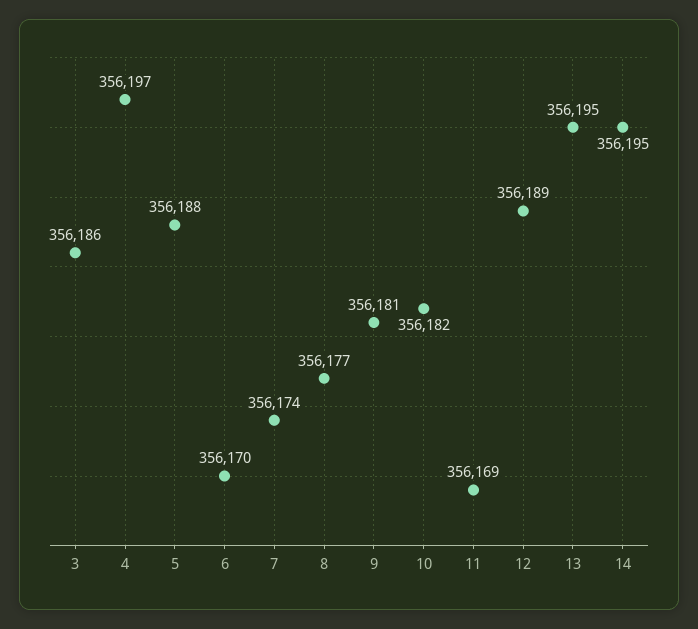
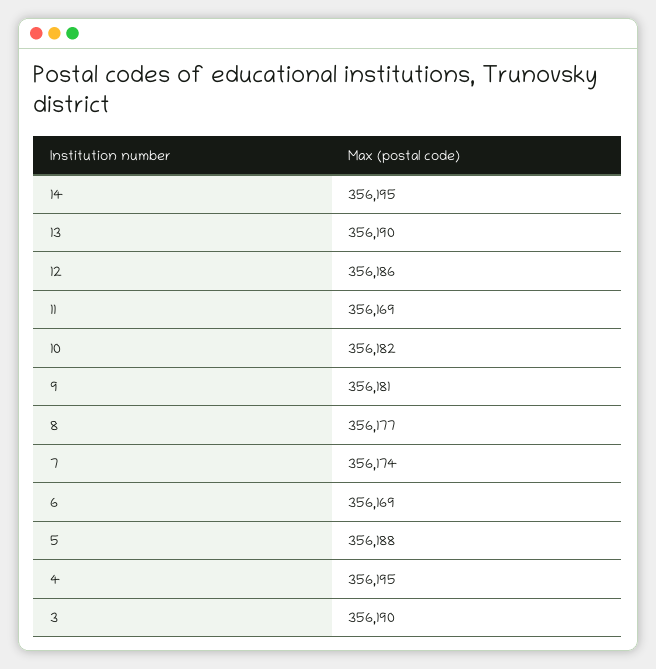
  {
-   "3": 356186,
+   "3": 356190,
-   "4": 356197,
+   "4": 356195,
    "5": 356188,
-   "6": 356170,
+   "6": 356169,
    "7": 356174,
    "8": 356177,
    "9": 356181,
    "10": 356182,
    "11": 356169,
-   "12": 356189,
+   "12": 356186,
-   "13": 356195,
+   "13": 356190,
    "14": 356195
  }

